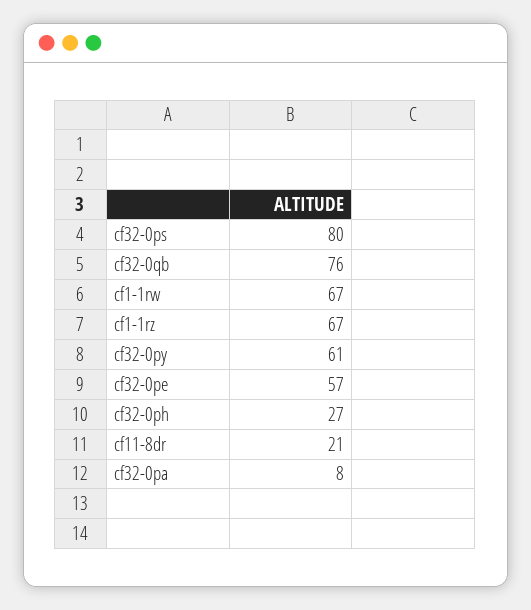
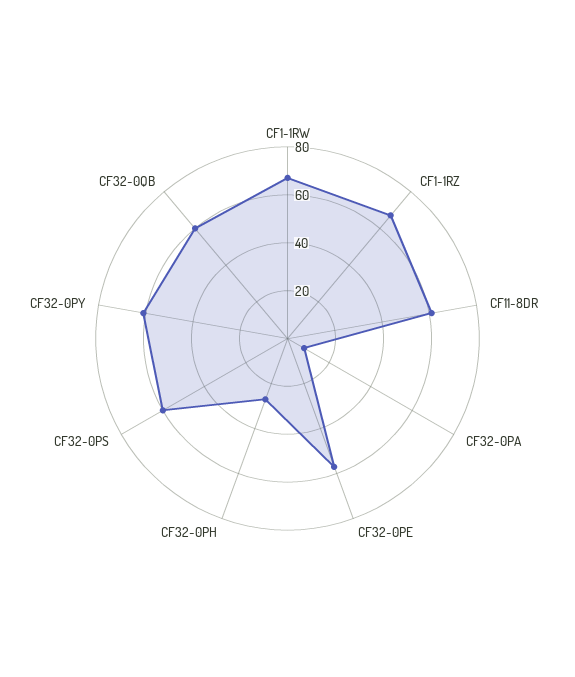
  {
-   "cf32-0ps": 80,
+   "cf32-0ps": 60,
-   "cf32-0qb": 76,
+   "cf32-0qb": 60,
    "cf1-1rw": 67,
    "cf1-1rz": 67,
    "cf32-0py": 61,
    "cf32-0pe": 57,
    "cf32-0ph": 27,
-   "cf11-8dr": 21,
+   "cf11-8dr": 60,
    "cf32-0pa": 8
  }

